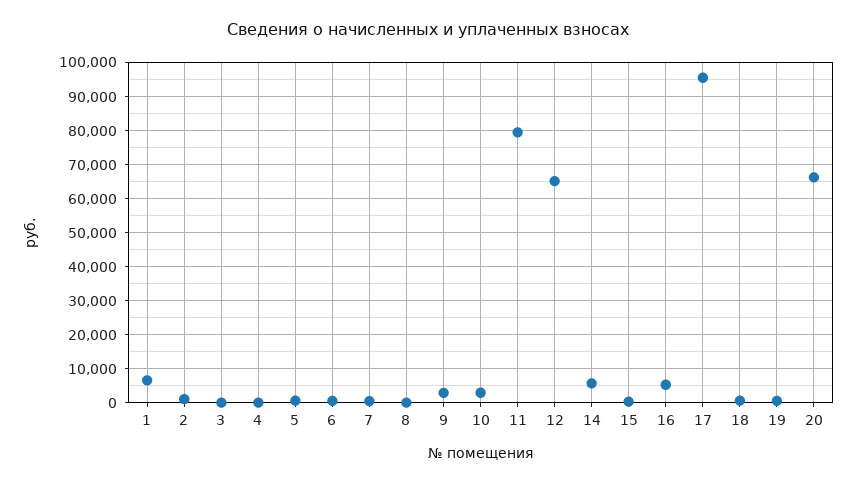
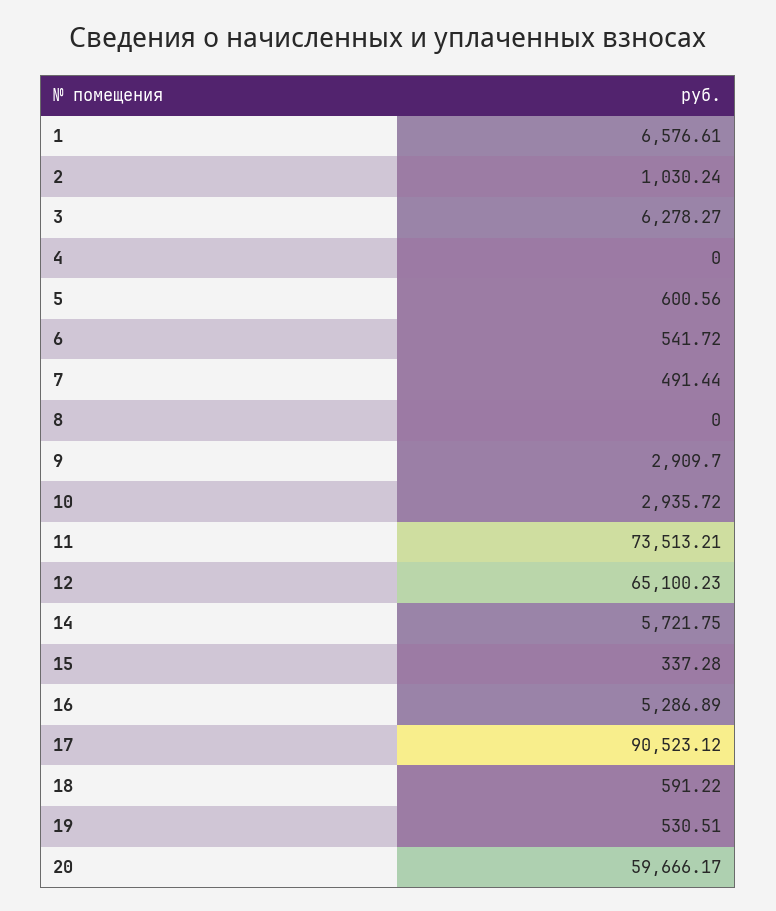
  {
    "1": 6576.61,
    "2": 1030.24,
-   "3": 0,
+   "3": 6278.27,
    "4": 0,
    "5": 600.56,
    "6": 541.72,
    "7": 491.44,
    "8": 0,
    "9": 2909.7,
    "10": 2935.72,
-   "11": 80000,
+   "11": 73513.21,
    "12": 65100.23,
    "14": 5721.75,
    "15": 337.28,
    "16": 5286.89,
-   "17": 96000,
+   "17": 90523.12,
    "18": 591.22,
    "19": 530.51,
-   "20": 66000
+   "20": 59666.17
  }

